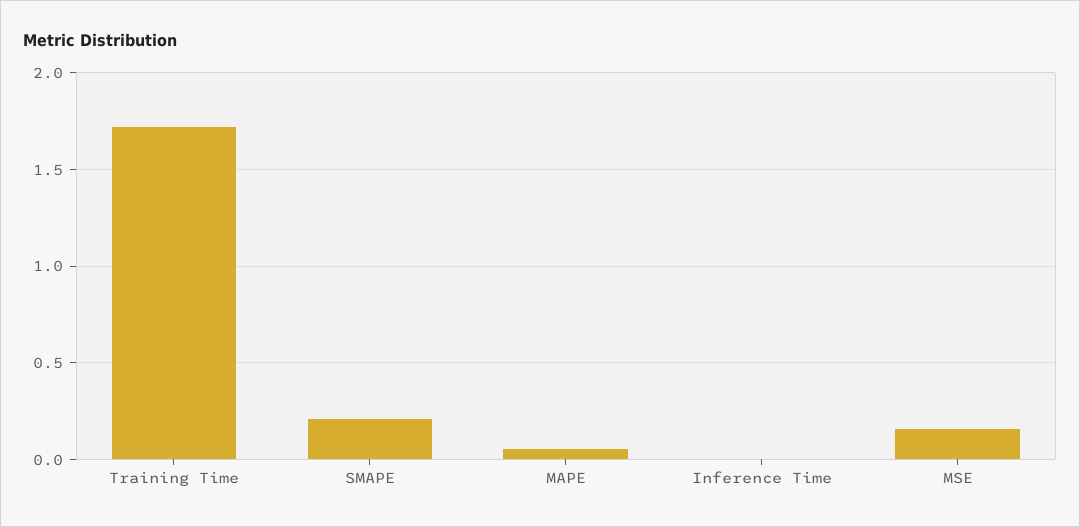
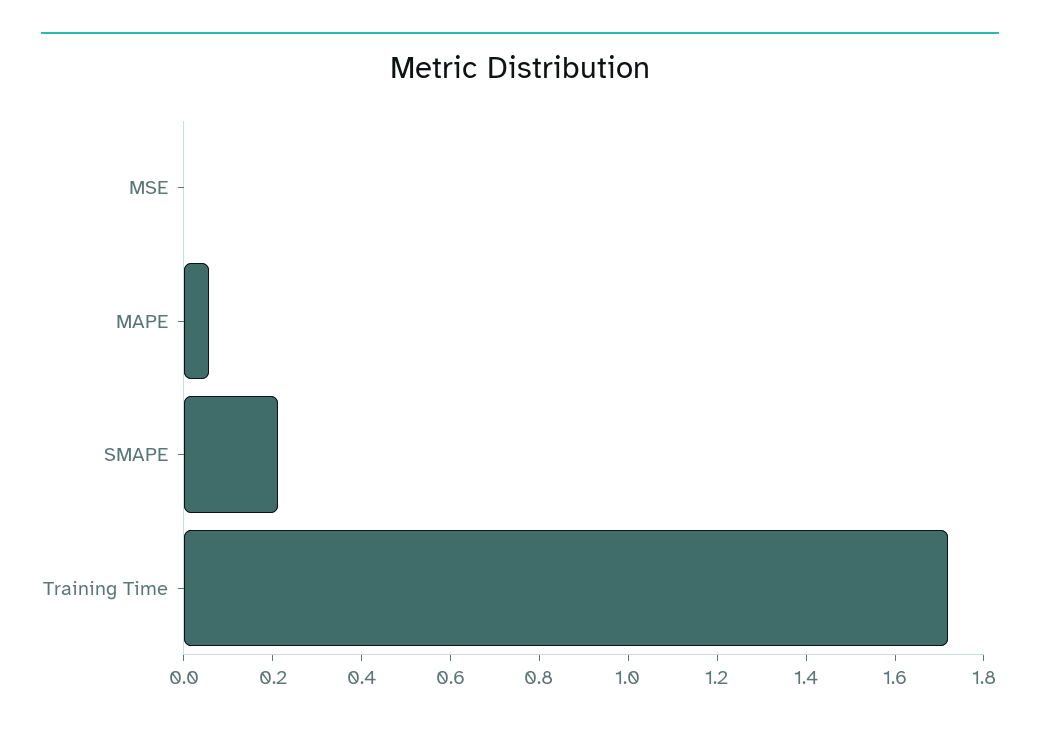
  {
    "Training Time": 1.7,
    "SMAPE": 0.2,
    "MAPE": 0.05,
-   "Inference Time": 0,
-   "MSE": 0.15
+   "MSE": 0
  }

